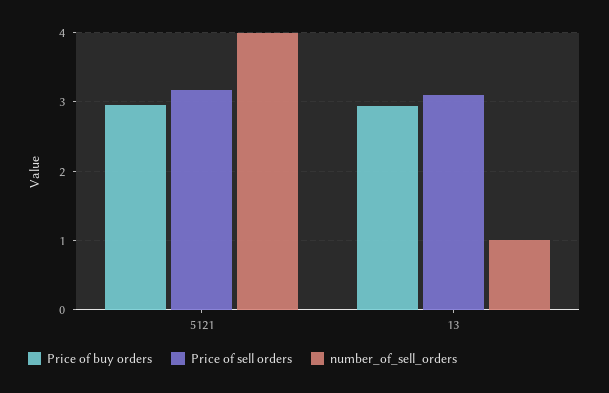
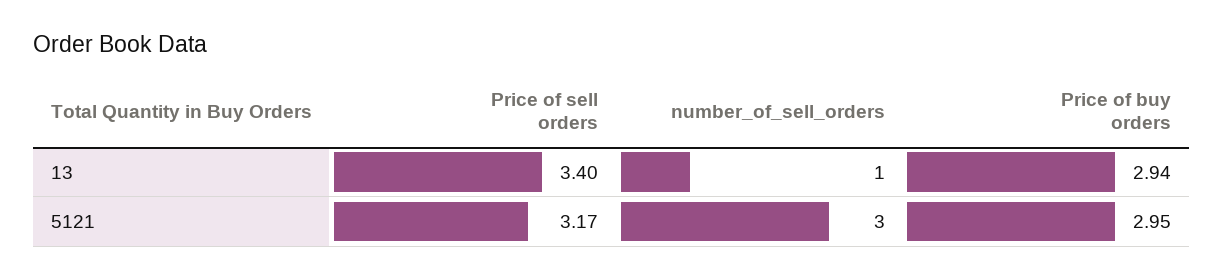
  {
    "Price of buy orders": {
      "5121": 2.95,
      "13": 2.94
    },
    "Price of sell orders": {
      "5121": 3.17,
-     "13": 3.1
+     "13": 3.4
    },
    "number_of_sell_orders": {
-     "5121": 4,
+     "5121": 3,
      "13": 1
    }
  }

